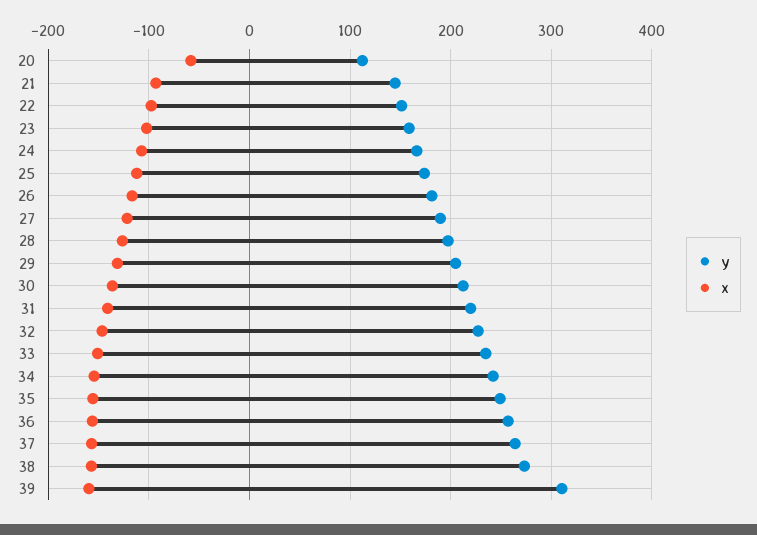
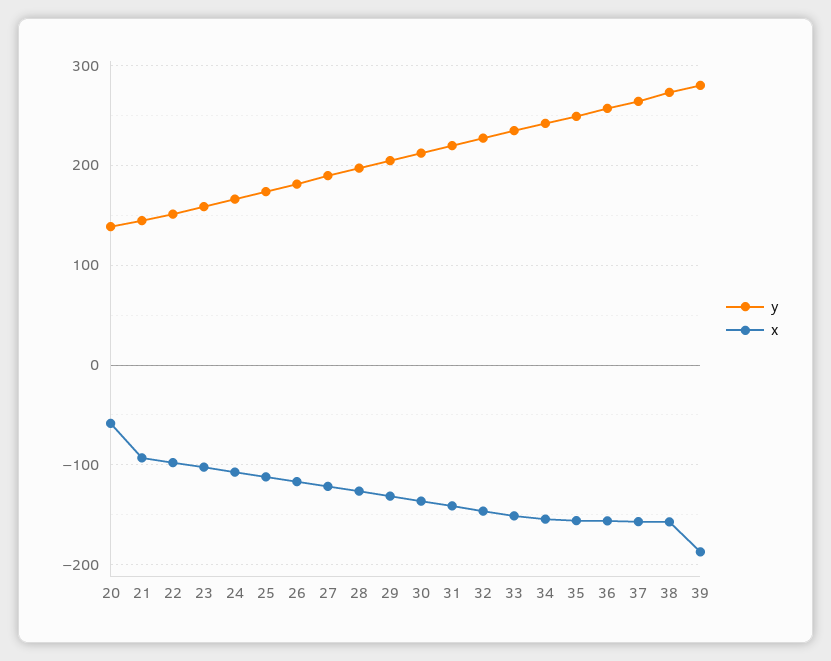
  {
    "y": {
-     "20": 110,
+     "20": 140,
      "21": 140,
      "22": 150,
      "23": 160,
      "24": 170,
      "25": 170,
      "26": 180,
      "27": 190,
      "28": 200,
      "29": 200,
      "30": 210,
      "31": 220,
      "32": 230,
      "33": 230,
      "34": 240,
      "35": 250,
      "36": 260,
      "37": 260,
      "38": 270,
-     "39": 310
+     "39": 280
    },
    "x": {
      "20": -60,
      "21": -90,
      "22": -100,
      "23": -100,
      "24": -110,
      "25": -110,
      "26": -120,
      "27": -120,
      "28": -130,
      "29": -130,
      "30": -140,
      "31": -140,
      "32": -150,
      "33": -150,
      "34": -150,
      "35": -160,
      "36": -160,
      "37": -160,
      "38": -160,
-     "39": -160
+     "39": -190
    }
  }

